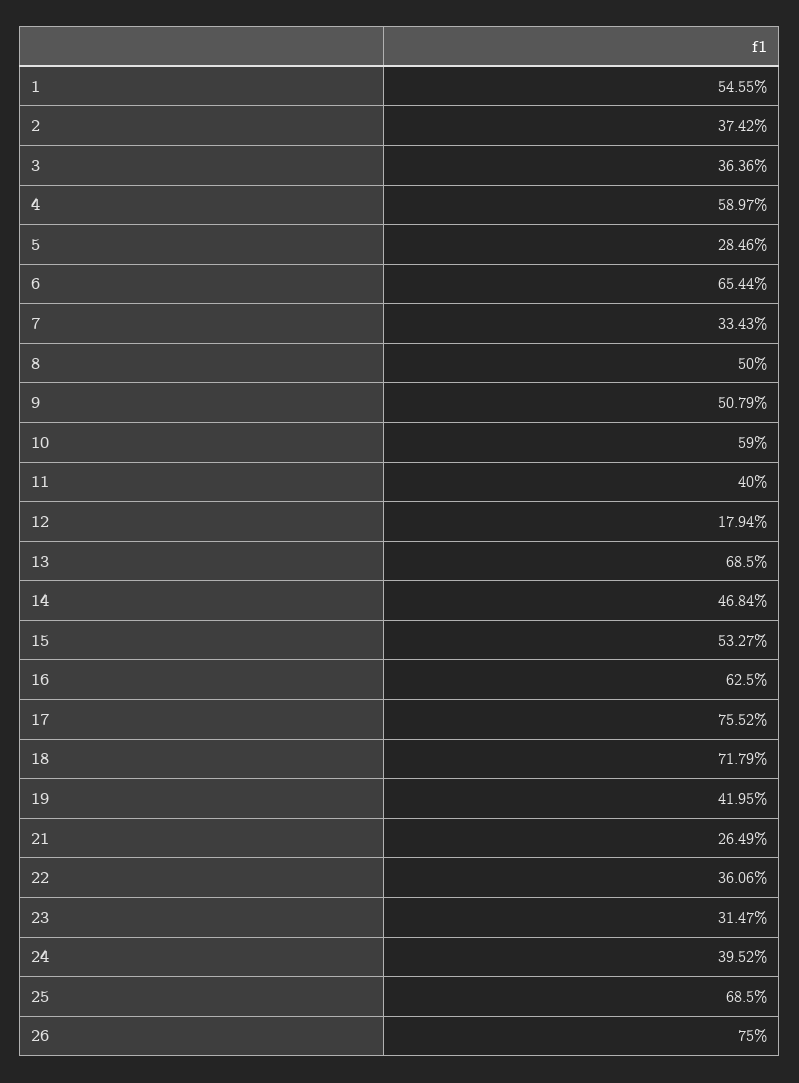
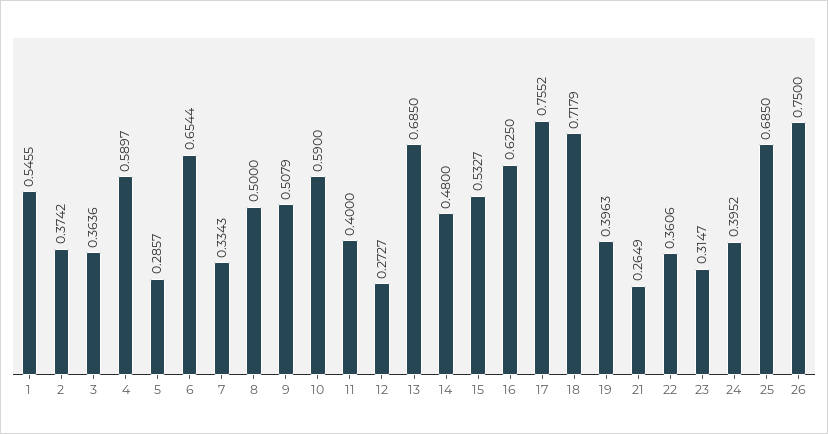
  {
    "1": 0.5455,
    "2": 0.3742,
    "3": 0.3636,
    "4": 0.5897,
-   "5": 0.2846,
+   "5": 0.2857,
    "6": 0.6544,
    "7": 0.3343,
    "8": 0.5,
    "9": 0.5079,
    "10": 0.59,
    "11": 0.4,
-   "12": 0.1794,
+   "12": 0.2727,
    "13": 0.685,
-   "14": 0.4684,
+   "14": 0.48,
    "15": 0.5327,
    "16": 0.625,
    "17": 0.7552,
    "18": 0.7179,
-   "19": 0.4195,
+   "19": 0.3963,
    "21": 0.2649,
    "22": 0.3606,
    "23": 0.3147,
    "24": 0.3952,
    "25": 0.685,
    "26": 0.75
  }

